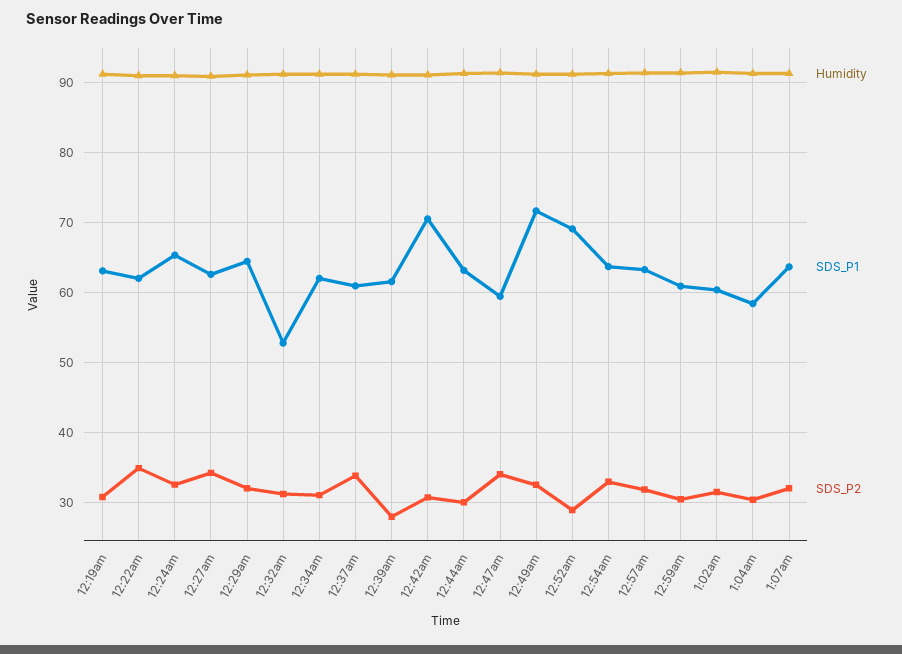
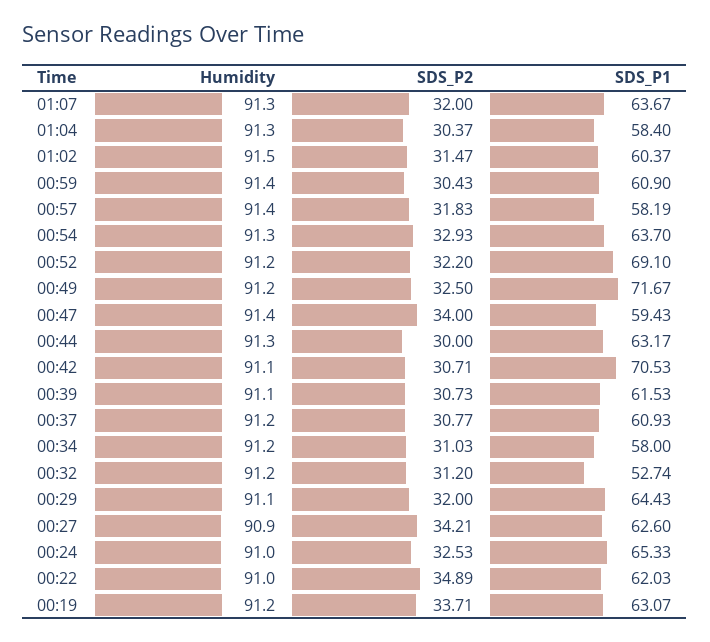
  {
    "Humidity": {
      "12:19am": 91.2,
      "12:22am": 91,
      "12:24am": 91,
      "12:27am": 90.9,
      "12:29am": 91.1,
      "12:32am": 91.2,
      "12:34am": 91.2,
      "12:37am": 91.2,
      "12:39am": 91.1,
      "12:42am": 91.1,
      "12:44am": 91.3,
      "12:47am": 91.4,
      "12:49am": 91.2,
      "12:52am": 91.2,
      "12:54am": 91.3,
      "12:57am": 91.4,
      "12:59am": 91.4,
      "1:02am": 91.5,
      "1:04am": 91.3,
      "1:07am": 91.3
    },
    "SDS_P1": {
      "12:19am": 63.07,
      "12:22am": 62.03,
      "12:24am": 65.33,
      "12:27am": 62.6,
      "12:29am": 64.43,
      "12:32am": 52.74,
-     "12:34am": 62,
+     "12:34am": 58,
      "12:37am": 60.93,
      "12:39am": 61.53,
      "12:42am": 70.53,
      "12:44am": 63.17,
      "12:47am": 59.43,
      "12:49am": 71.67,
      "12:52am": 69.1,
      "12:54am": 63.7,
-     "12:57am": 63,
+     "12:57am": 58.19,
      "12:59am": 60.9,
      "1:02am": 60.37,
      "1:04am": 58.4,
      "1:07am": 63.67
    },
    "SDS_P2": {
-     "12:19am": 31,
+     "12:19am": 33.71,
      "12:22am": 34.89,
      "12:24am": 32.53,
      "12:27am": 34.21,
      "12:29am": 32,
      "12:32am": 31.2,
      "12:34am": 31.03,
-     "12:37am": 34,
+     "12:37am": 30.77,
-     "12:39am": 28,
+     "12:39am": 30.73,
      "12:42am": 30.71,
      "12:44am": 30,
      "12:47am": 34,
      "12:49am": 32.5,
-     "12:52am": 29,
+     "12:52am": 32.2,
      "12:54am": 32.93,
      "12:57am": 31.83,
      "12:59am": 30.43,
      "1:02am": 31.47,
      "1:04am": 30.37,
      "1:07am": 32
    }
  }

